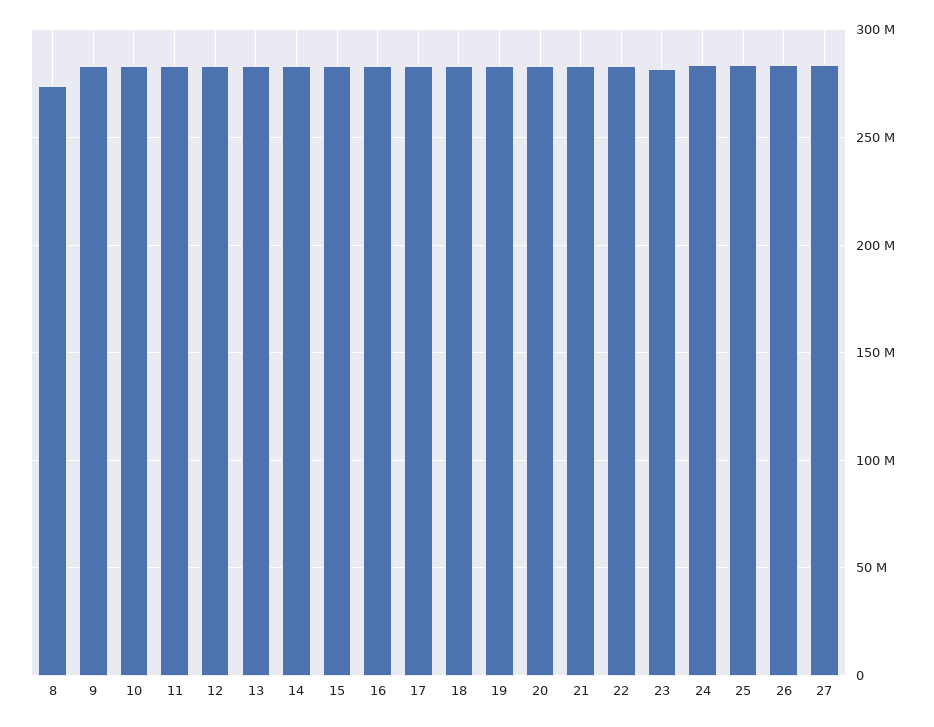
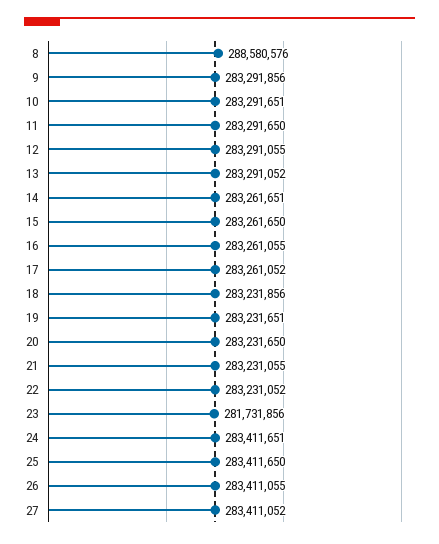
  {
-   "8": 275000000,
+   "8": 288580576,
    "9": 283291856,
    "10": 283291651,
    "11": 283291650,
    "12": 283291055,
    "13": 283291052,
    "14": 283261651,
    "15": 283261650,
    "16": 283261055,
    "17": 283261052,
    "18": 283231856,
    "19": 283231651,
    "20": 283231650,
    "21": 283231055,
    "22": 283231052,
    "23": 281731856,
    "24": 283411651,
    "25": 283411650,
    "26": 283411055,
    "27": 283411052
  }

